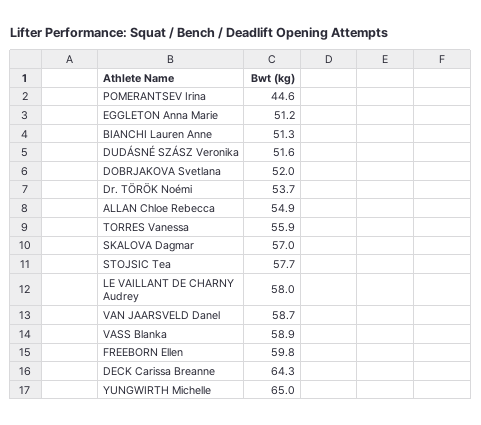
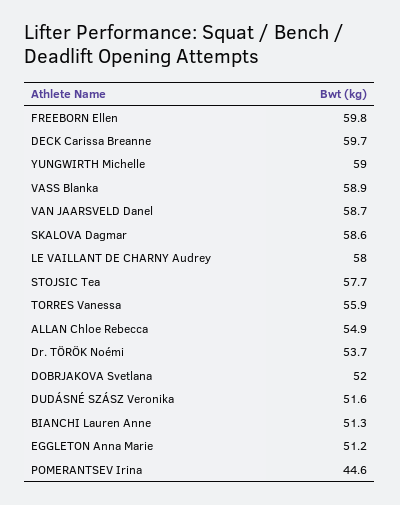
  {
    "POMERANTSEV Irina": 44.6,
    "EGGLETON Anna Marie": 51.2,
    "BIANCHI Lauren Anne": 51.3,
    "DUDÁSNÉ SZÁSZ Veronika": 51.6,
    "DOBRJAKOVA Svetlana": 52,
    "Dr. TÖRÖK Noémi": 53.7,
    "ALLAN Chloe Rebecca": 54.9,
    "TORRES Vanessa": 55.9,
-   "SKALOVA Dagmar": 57,
+   "SKALOVA Dagmar": 58.6,
    "STOJSIC Tea": 57.7,
    "LE VAILLANT DE CHARNY Audrey": 58,
    "VAN JAARSVELD Danel": 58.7,
    "VASS Blanka": 58.9,
    "FREEBORN Ellen": 59.8,
-   "DECK Carissa Breanne": 64.3,
+   "DECK Carissa Breanne": 59.7,
-   "YUNGWIRTH Michelle": 65
+   "YUNGWIRTH Michelle": 59
  }

